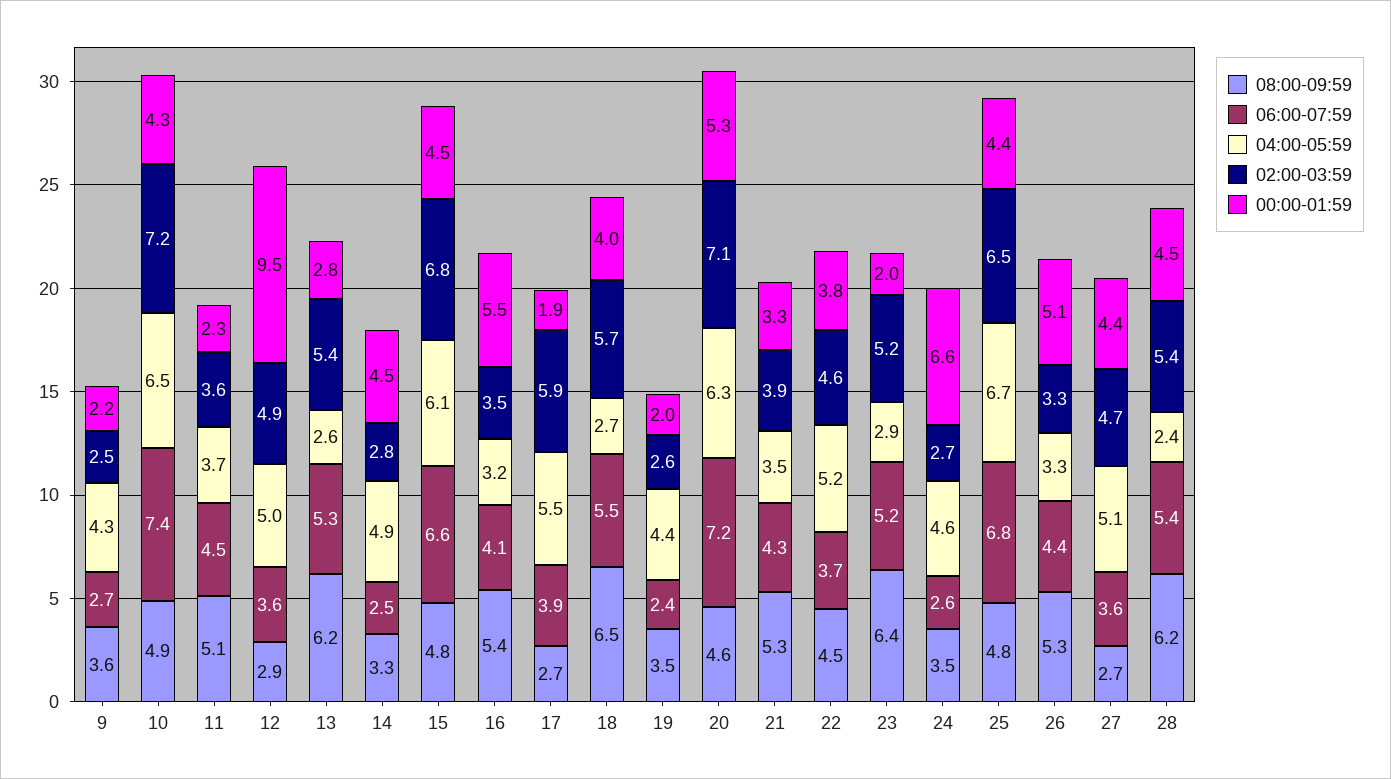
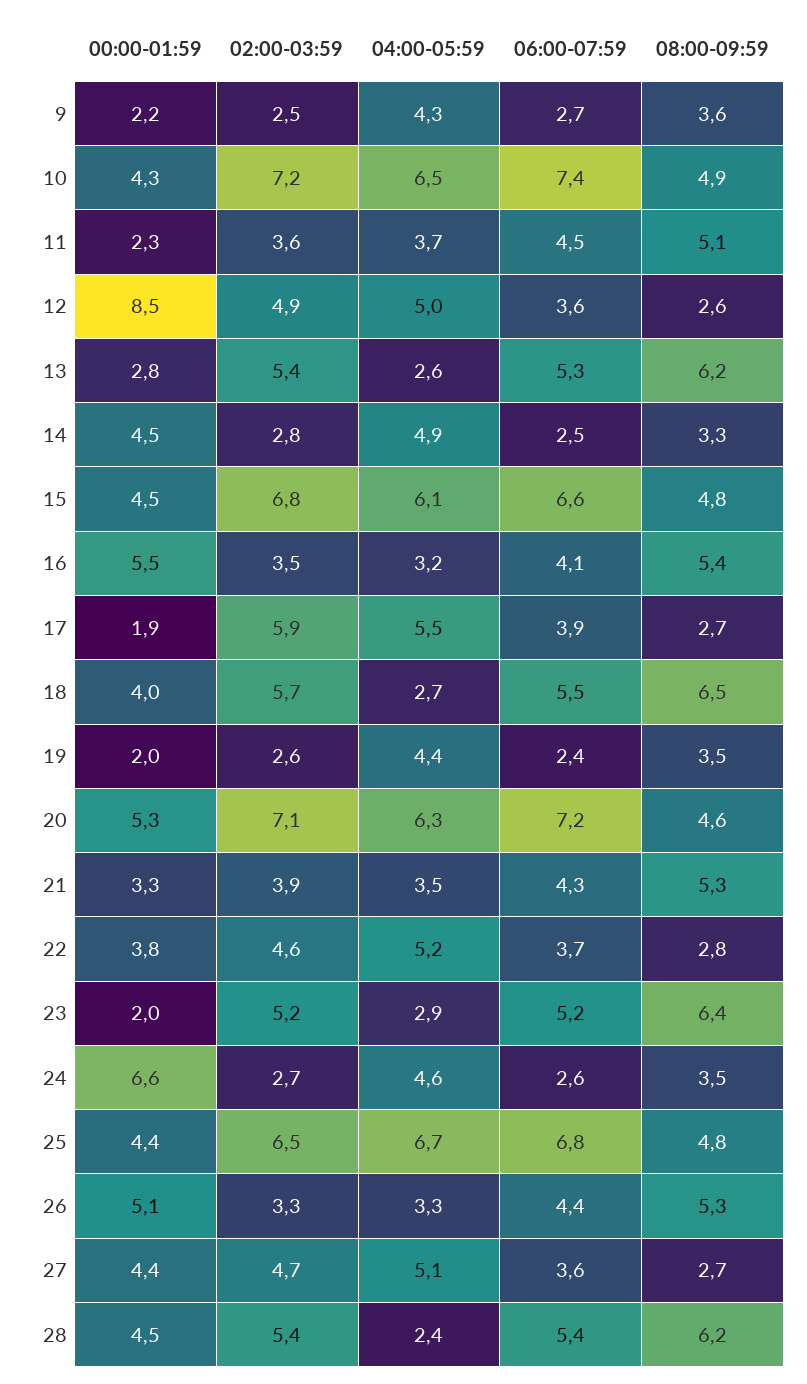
  {
    "08:00-09:59": {
      "9": 3.6,
      "10": 4.9,
      "11": 5.1,
-     "12": 2.9,
+     "12": 2.6,
      "13": 6.2,
      "14": 3.3,
      "15": 4.8,
      "16": 5.4,
      "17": 2.7,
      "18": 6.5,
      "19": 3.5,
      "20": 4.6,
      "21": 5.3,
-     "22": 4.5,
+     "22": 2.8,
      "23": 6.4,
      "24": 3.5,
      "25": 4.8,
      "26": 5.3,
      "27": 2.7,
      "28": 6.2
    },
    "06:00-07:59": {
      "9": 2.7,
      "10": 7.4,
      "11": 4.5,
      "12": 3.6,
      "13": 5.3,
      "14": 2.5,
      "15": 6.6,
      "16": 4.1,
      "17": 3.9,
      "18": 5.5,
      "19": 2.4,
      "20": 7.2,
      "21": 4.3,
      "22": 3.7,
      "23": 5.2,
      "24": 2.6,
      "25": 6.8,
      "26": 4.4,
      "27": 3.6,
      "28": 5.4
    },
    "04:00-05:59": {
      "9": 4.3,
      "10": 6.5,
      "11": 3.7,
      "12": 5,
      "13": 2.6,
      "14": 4.9,
      "15": 6.1,
      "16": 3.2,
      "17": 5.5,
      "18": 2.7,
      "19": 4.4,
      "20": 6.3,
      "21": 3.5,
      "22": 5.2,
      "23": 2.9,
      "24": 4.6,
      "25": 6.7,
      "26": 3.3,
      "27": 5.1,
      "28": 2.4
    },
    "02:00-03:59": {
      "9": 2.5,
      "10": 7.2,
      "11": 3.6,
      "12": 4.9,
      "13": 5.4,
      "14": 2.8,
      "15": 6.8,
      "16": 3.5,
      "17": 5.9,
      "18": 5.7,
      "19": 2.6,
      "20": 7.1,
      "21": 3.9,
      "22": 4.6,
      "23": 5.2,
      "24": 2.7,
      "25": 6.5,
      "26": 3.3,
      "27": 4.7,
      "28": 5.4
    },
    "00:00-01:59": {
      "9": 2.2,
      "10": 4.3,
      "11": 2.3,
-     "12": 9.5,
+     "12": 8.5,
      "13": 2.8,
      "14": 4.5,
      "15": 4.5,
      "16": 5.5,
      "17": 1.9,
      "18": 4,
      "19": 2,
      "20": 5.3,
      "21": 3.3,
      "22": 3.8,
      "23": 2,
      "24": 6.6,
      "25": 4.4,
      "26": 5.1,
      "27": 4.4,
      "28": 4.5
    }
  }

